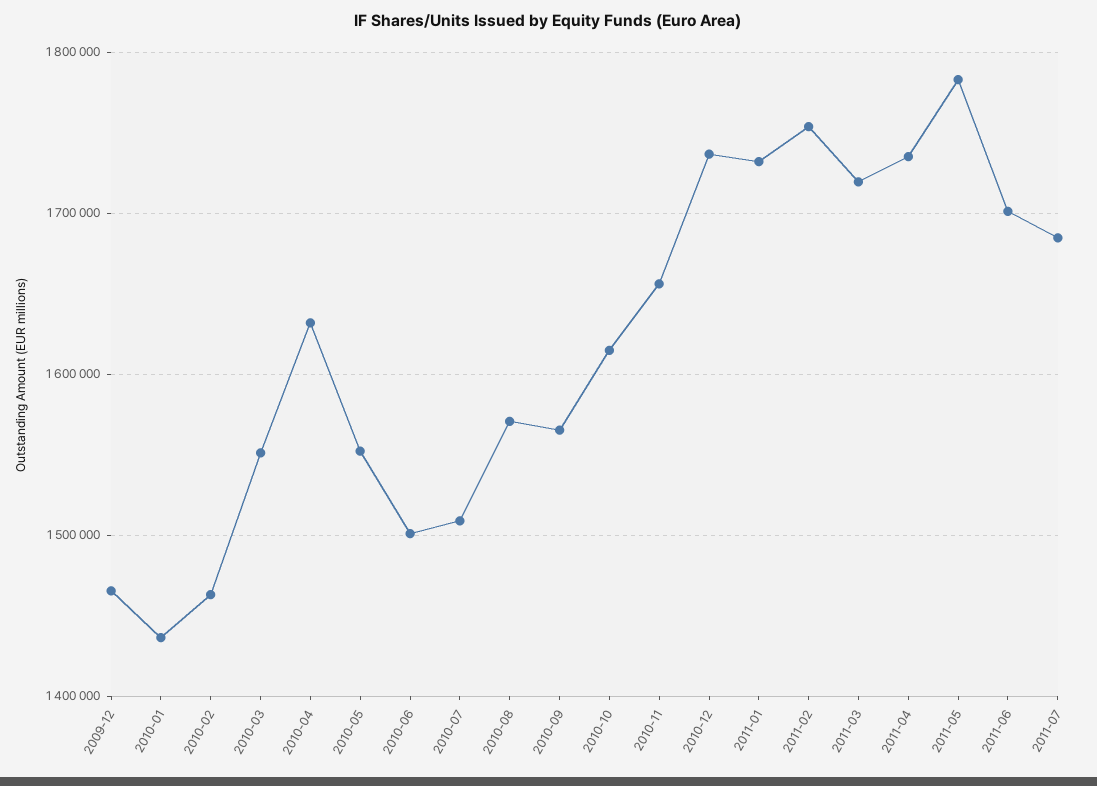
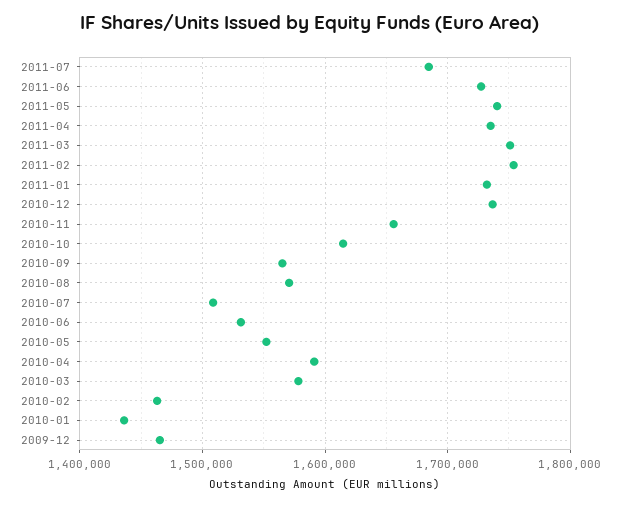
  {
    "2009-12": 1470000,
    "2010-01": 1440000,
    "2010-02": 1460000,
-   "2010-03": 1550000,
+   "2010-03": 1580000,
-   "2010-04": 1630000,
+   "2010-04": 1590000,
    "2010-05": 1550000,
-   "2010-06": 1500000,
+   "2010-06": 1530000,
    "2010-07": 1510000,
    "2010-08": 1570000,
    "2010-09": 1570000,
    "2010-10": 1610000,
    "2010-11": 1660000,
    "2010-12": 1740000,
    "2011-01": 1730000,
    "2011-02": 1750000,
-   "2011-03": 1720000,
+   "2011-03": 1750000,
    "2011-04": 1740000,
-   "2011-05": 1780000,
+   "2011-05": 1740000,
-   "2011-06": 1700000,
+   "2011-06": 1730000,
    "2011-07": 1680000
  }

